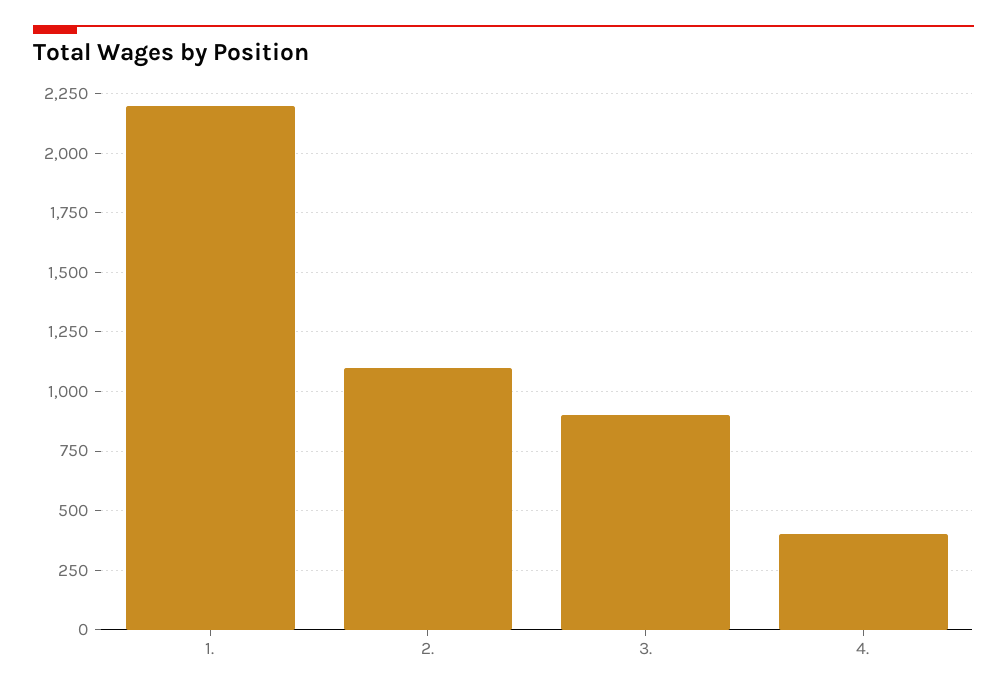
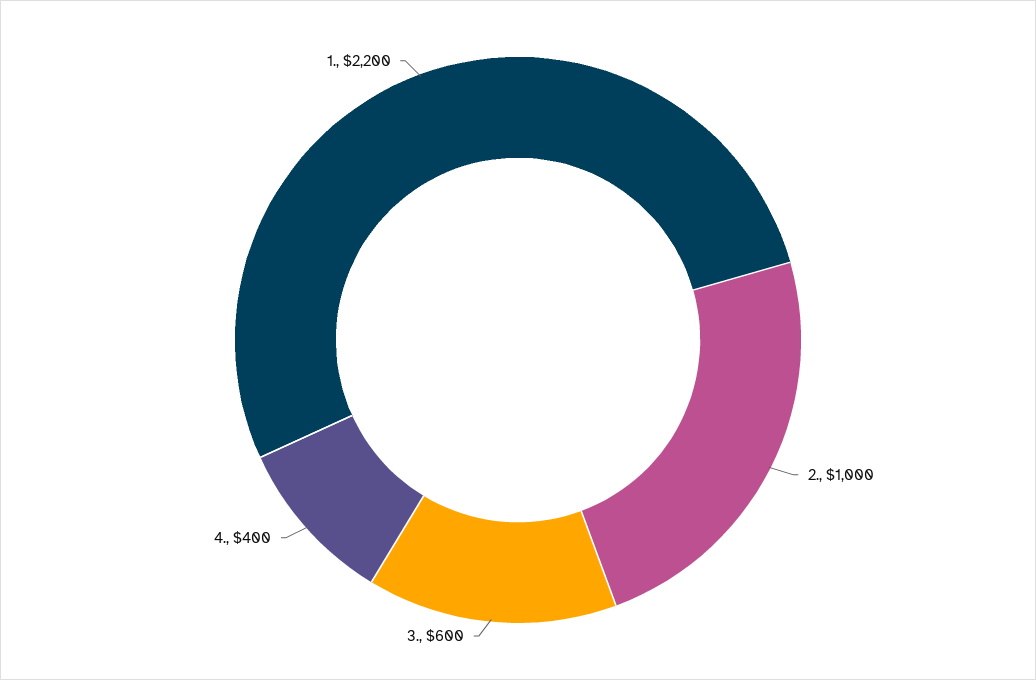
  {
    "1.": 2200,
-   "2.": 1100,
+   "2.": 1000,
-   "3.": 900,
+   "3.": 600,
    "4.": 400
  }

